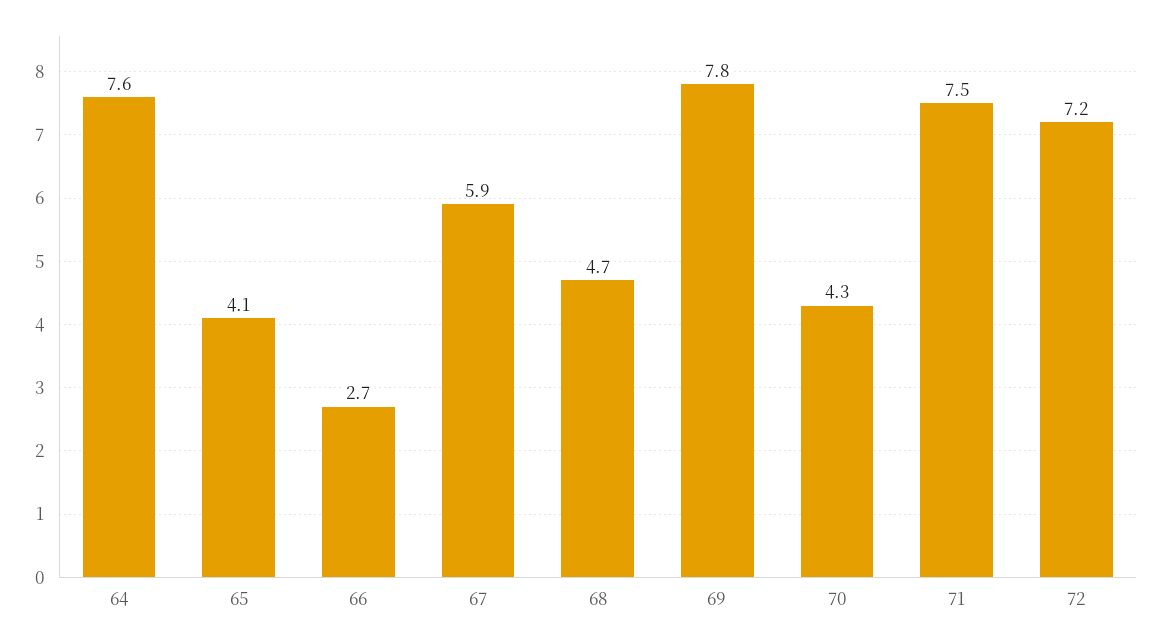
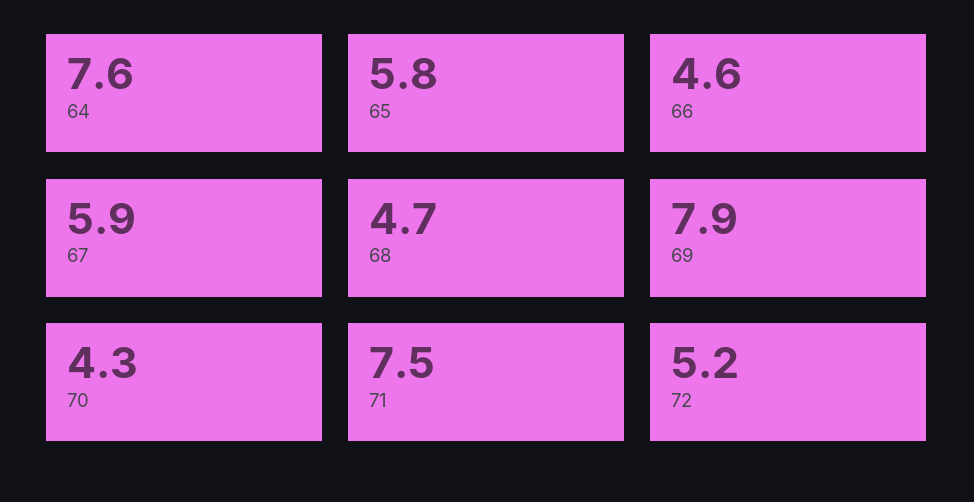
  {
    "64": 7.6,
-   "65": 4.1,
+   "65": 5.8,
-   "66": 2.7,
+   "66": 4.6,
    "67": 5.9,
    "68": 4.7,
-   "69": 7.8,
+   "69": 7.9,
    "70": 4.3,
    "71": 7.5,
-   "72": 7.2
+   "72": 5.2
  }

